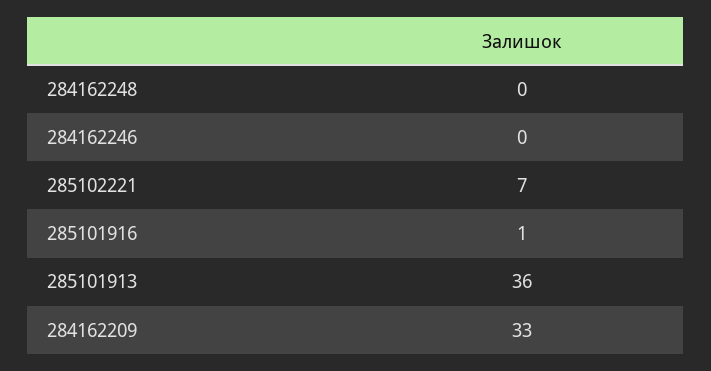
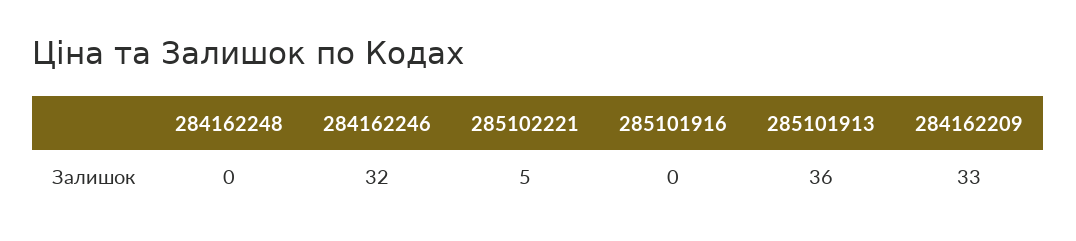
  {
    "284162248": 0,
-   "284162246": 0,
+   "284162246": 32,
-   "285102221": 7,
+   "285102221": 5,
-   "285101916": 1,
+   "285101916": 0,
    "285101913": 36,
    "284162209": 33
  }

